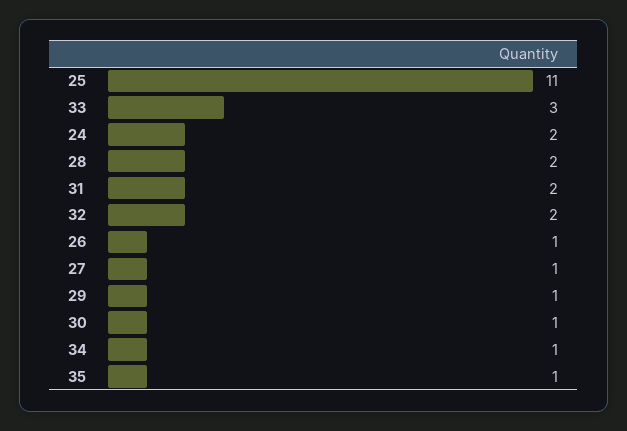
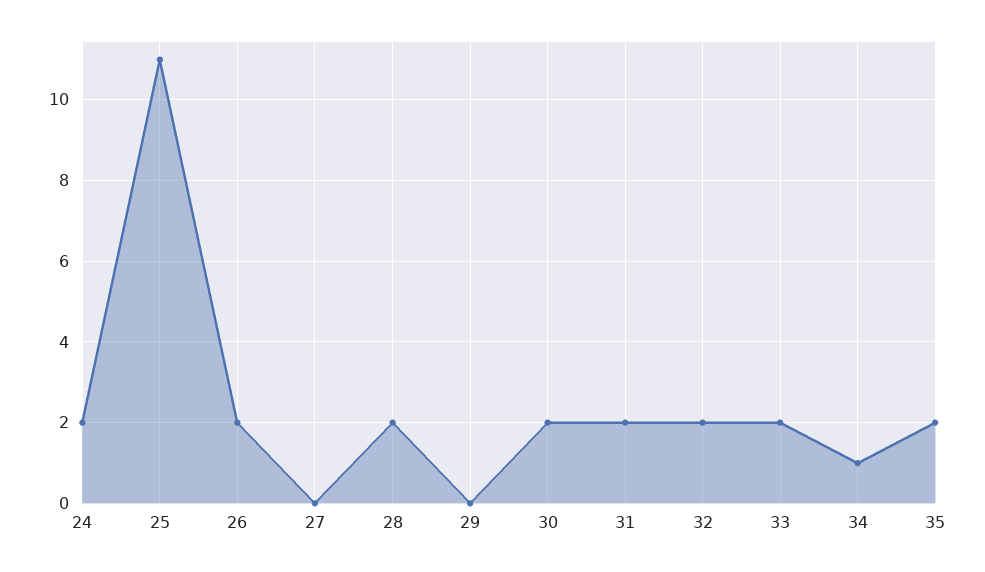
  {
    "25": 11,
-   "33": 3,
+   "33": 2,
    "24": 2,
    "28": 2,
    "31": 2,
    "32": 2,
-   "26": 1,
+   "26": 2,
-   "27": 1,
+   "27": 0,
-   "29": 1,
+   "29": 0,
-   "30": 1,
+   "30": 2,
    "34": 1,
-   "35": 1
+   "35": 2
  }

